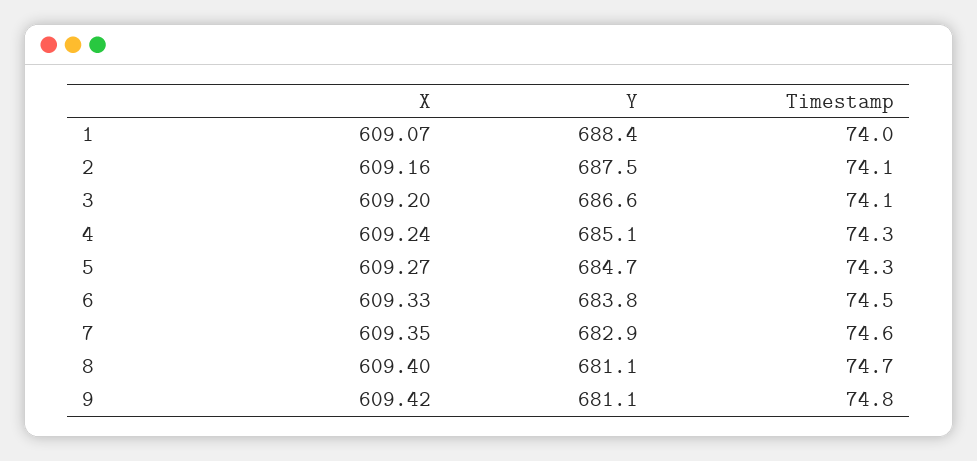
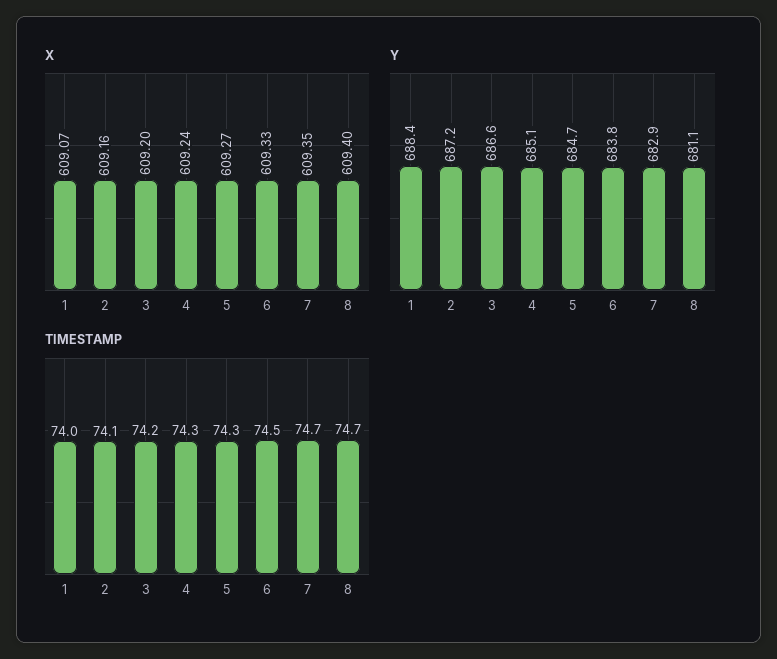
  {
    "X": {
      "1": 609.07,
      "2": 609.16,
      "3": 609.2,
      "4": 609.24,
      "5": 609.27,
      "6": 609.33,
      "7": 609.35,
-     "8": 609.4,
+     "8": 609.4
-     "9": 609.42
    },
    "Y": {
      "1": 688.4,
-     "2": 687.5,
+     "2": 687.2,
      "3": 686.6,
      "4": 685.1,
      "5": 684.7,
      "6": 683.8,
      "7": 682.9,
-     "8": 681.1,
+     "8": 681.1
-     "9": 681.1
    },
    "Timestamp": {
      "1": 74,
      "2": 74.1,
-     "3": 74.1,
+     "3": 74.2,
      "4": 74.3,
      "5": 74.3,
      "6": 74.5,
-     "7": 74.6,
+     "7": 74.7,
-     "8": 74.7,
+     "8": 74.7
-     "9": 74.8
    }
  }

